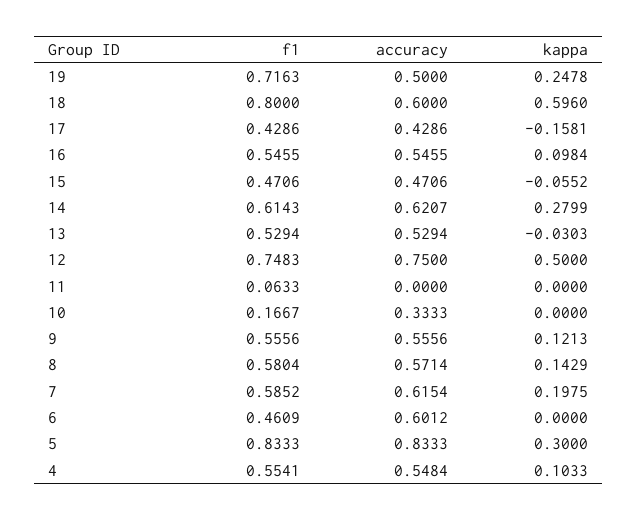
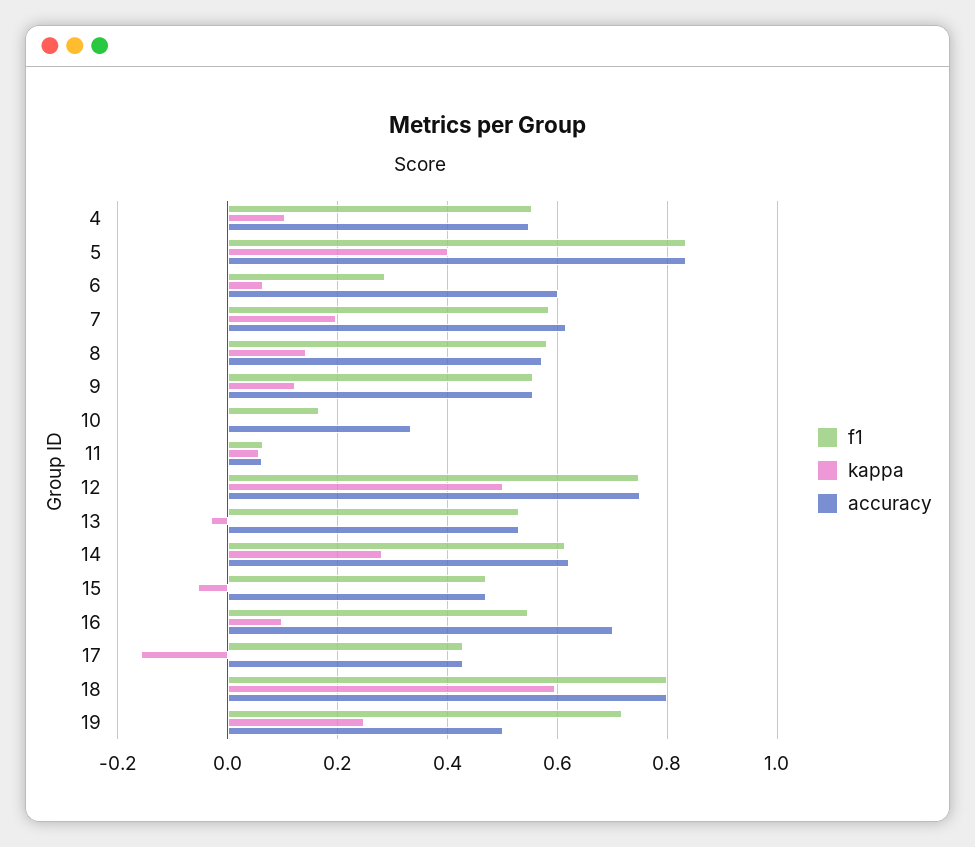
  {
    "f1": {
      "19": 0.7163,
      "18": 0.8,
      "17": 0.4286,
      "16": 0.5455,
      "15": 0.4706,
      "14": 0.6143,
      "13": 0.5294,
      "12": 0.7483,
      "11": 0.0633,
      "10": 0.1667,
      "9": 0.5556,
      "8": 0.5804,
      "7": 0.5852,
-     "6": 0.4609,
+     "6": 0.28,
      "5": 0.8333,
      "4": 0.5541
    },
    "accuracy": {
      "19": 0.5,
-     "18": 0.6,
+     "18": 0.8,
      "17": 0.4286,
-     "16": 0.5455,
+     "16": 0.7,
      "15": 0.4706,
      "14": 0.6207,
      "13": 0.5294,
      "12": 0.75,
-     "11": 0,
+     "11": 0.06,
      "10": 0.3333,
      "9": 0.5556,
      "8": 0.5714,
      "7": 0.6154,
      "6": 0.6012,
      "5": 0.8333,
      "4": 0.5484
    },
    "kappa": {
      "19": 0.2478,
      "18": 0.596,
      "17": -0.1581,
      "16": 0.0984,
      "15": -0.0552,
      "14": 0.2799,
      "13": -0.0303,
      "12": 0.5,
-     "11": 0,
+     "11": 0.06,
      "10": 0,
      "9": 0.1213,
      "8": 0.1429,
      "7": 0.1975,
-     "6": 0,
+     "6": 0.06,
-     "5": 0.3,
+     "5": 0.4,
      "4": 0.1033
    }
  }

